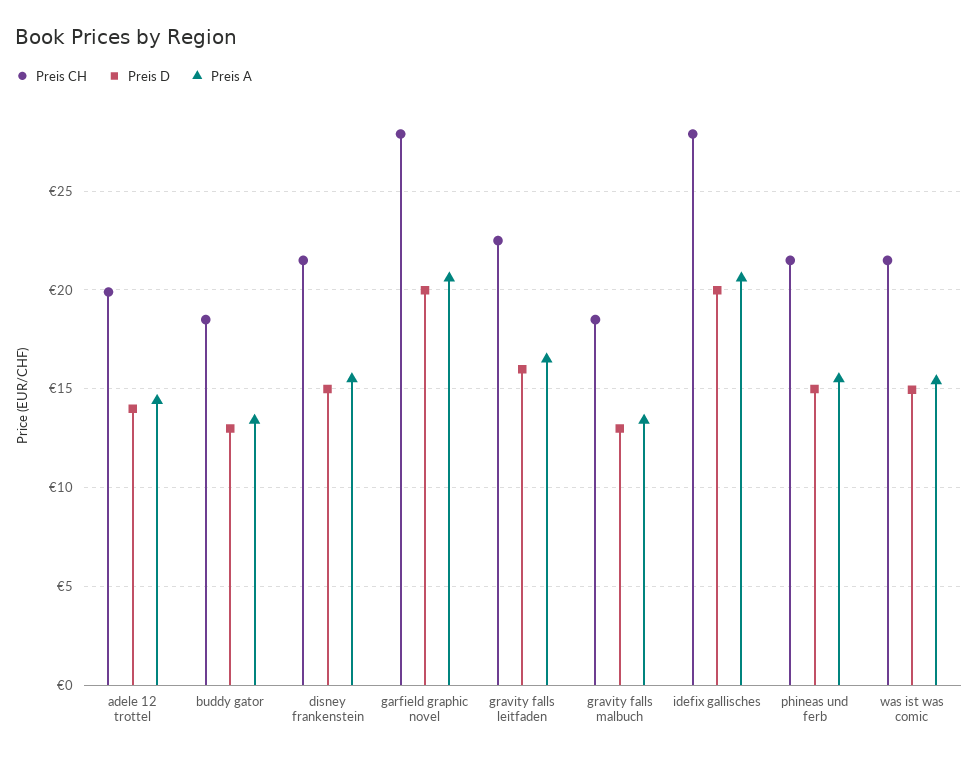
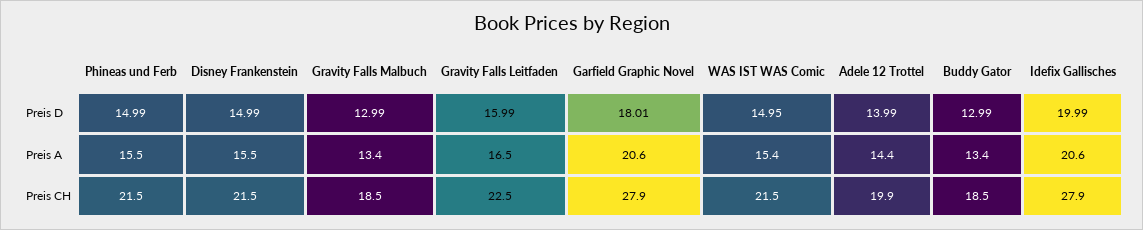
  {
    "Preis CH": {
      "adele 12 trottel": 19.9,
      "buddy gator": 18.5,
      "disney frankenstein": 21.5,
      "garfield graphic novel": 27.9,
      "gravity falls leitfaden": 22.5,
      "gravity falls malbuch": 18.5,
      "idefix gallisches": 27.9,
      "phineas und ferb": 21.5,
      "was ist was comic": 21.5
    },
    "Preis D": {
      "adele 12 trottel": 13.99,
      "buddy gator": 12.99,
      "disney frankenstein": 14.99,
-     "garfield graphic novel": 20,
+     "garfield graphic novel": 18.01,
      "gravity falls leitfaden": 15.99,
      "gravity falls malbuch": 12.99,
      "idefix gallisches": 19.99,
      "phineas und ferb": 14.99,
      "was ist was comic": 14.95
    },
    "Preis A": {
      "adele 12 trottel": 14.4,
      "buddy gator": 13.4,
      "disney frankenstein": 15.5,
      "garfield graphic novel": 20.6,
      "gravity falls leitfaden": 16.5,
      "gravity falls malbuch": 13.4,
      "idefix gallisches": 20.6,
      "phineas und ferb": 15.5,
      "was ist was comic": 15.4
    }
  }

